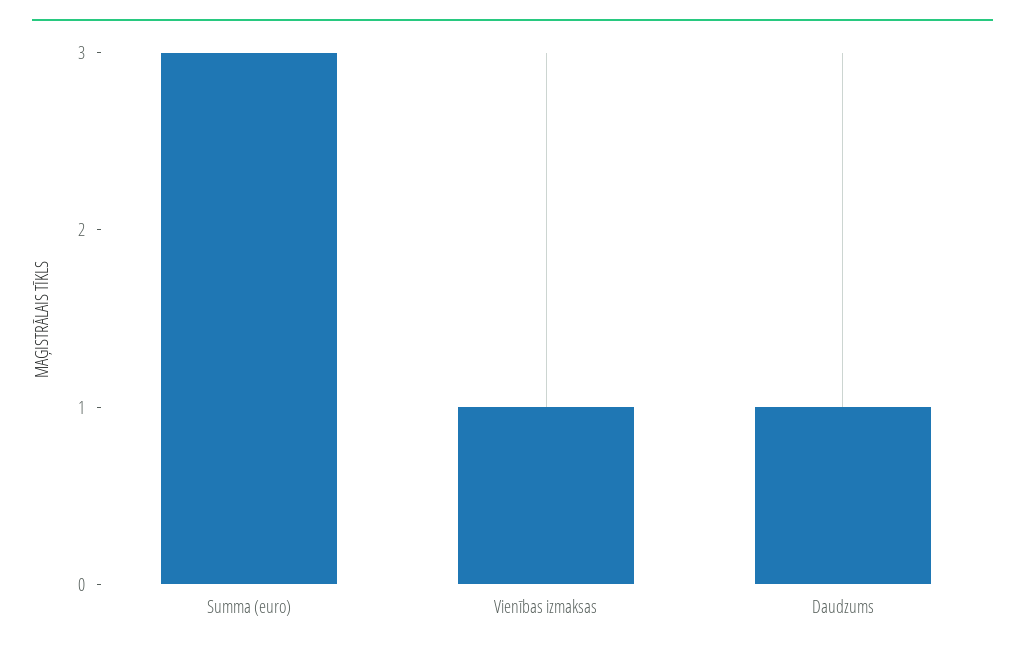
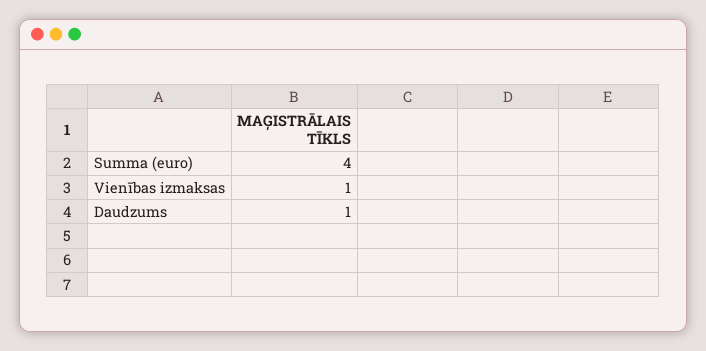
  {
-   "Summa (euro)": 3,
+   "Summa (euro)": 4,
    "Vienības izmaksas": 1,
    "Daudzums": 1
  }

